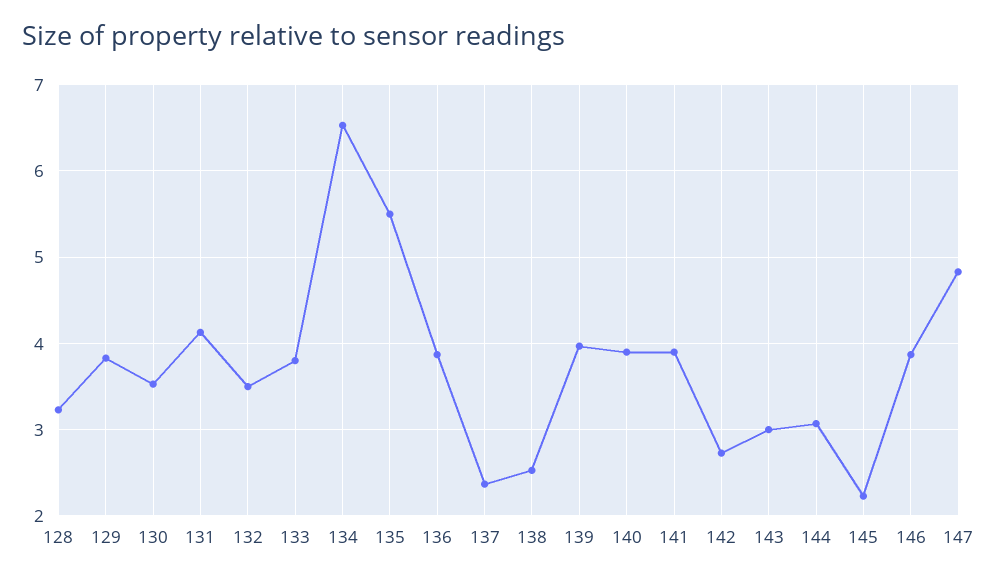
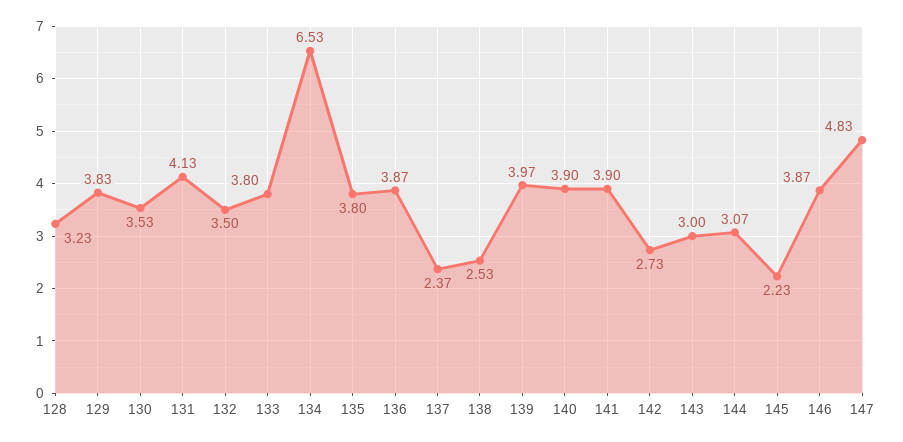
  {
    "128": 3.23,
    "129": 3.83,
    "130": 3.53,
    "131": 4.13,
    "132": 3.5,
    "133": 3.8,
    "134": 6.53,
-   "135": 5.5,
+   "135": 3.8,
    "136": 3.87,
    "137": 2.37,
    "138": 2.53,
    "139": 3.97,
    "140": 3.9,
    "141": 3.9,
    "142": 2.73,
    "143": 3,
    "144": 3.07,
    "145": 2.23,
    "146": 3.87,
    "147": 4.83
  }

